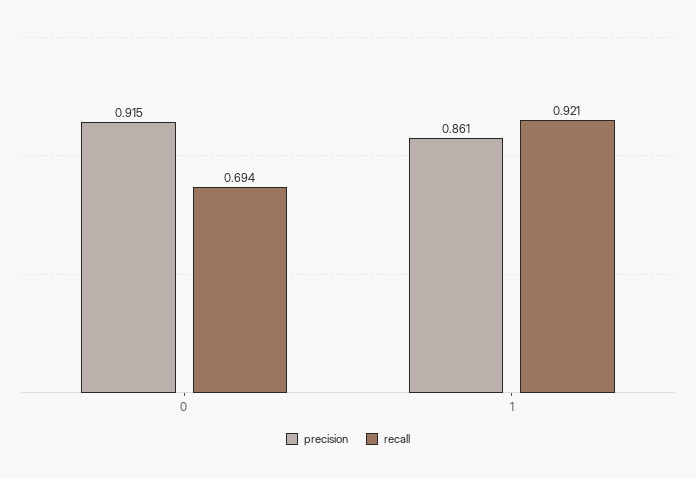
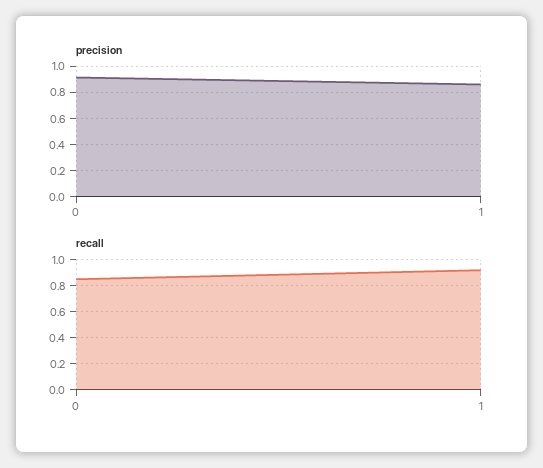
  {
    "precision": {
      "0": 0.915,
      "1": 0.861
    },
    "recall": {
-     "0": 0.694,
+     "0": 0.85,
      "1": 0.921
    }
  }

